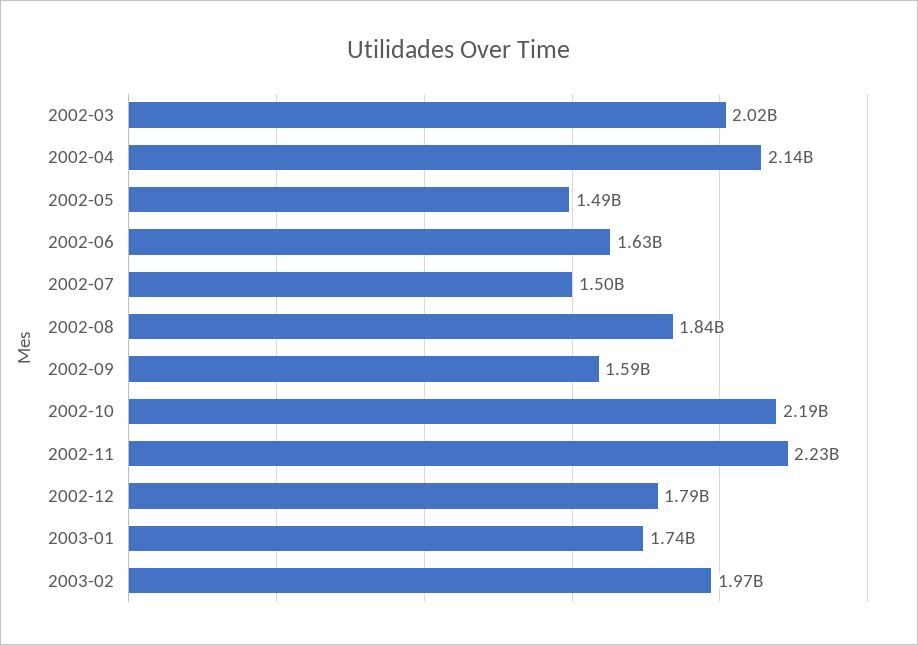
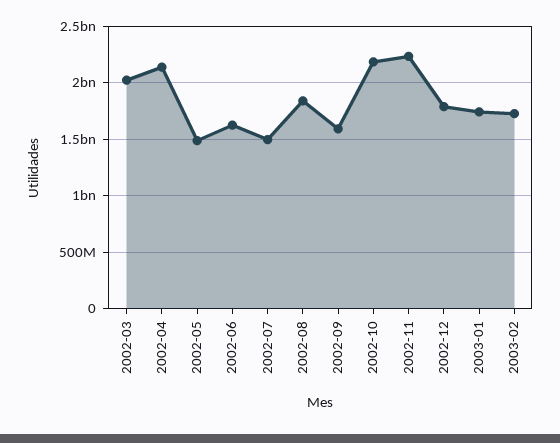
  {
    "2002-03": 2020000000,
    "2002-04": 2140000000,
    "2002-05": 1490000000,
    "2002-06": 1630000000,
    "2002-07": 1500000000,
    "2002-08": 1840000000,
    "2002-09": 1590000000,
    "2002-10": 2190000000,
    "2002-11": 2230000000,
    "2002-12": 1790000000,
    "2003-01": 1740000000,
-   "2003-02": 1970000000
+   "2003-02": 1700000000
  }

